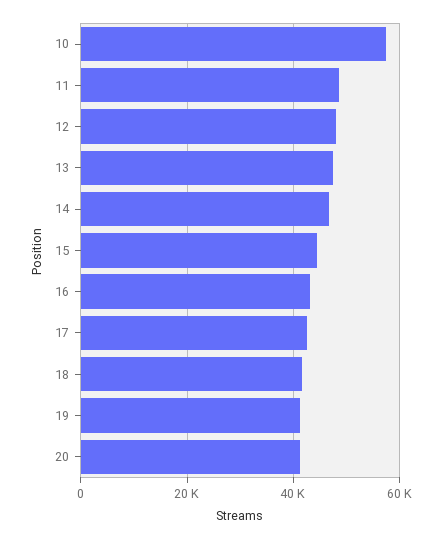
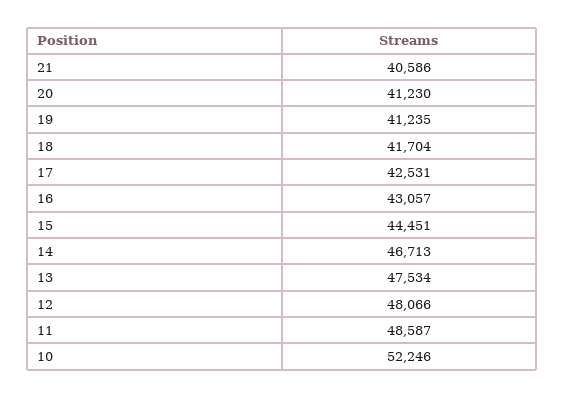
  {
-   "10": 58000,
+   "10": 52246,
    "11": 48587,
    "12": 48066,
    "13": 47534,
    "14": 46713,
    "15": 44451,
    "16": 43057,
    "17": 42531,
    "18": 41704,
    "19": 41235,
-   "20": 41230
+   "20": 41230,
+   "21": 40586
  }

